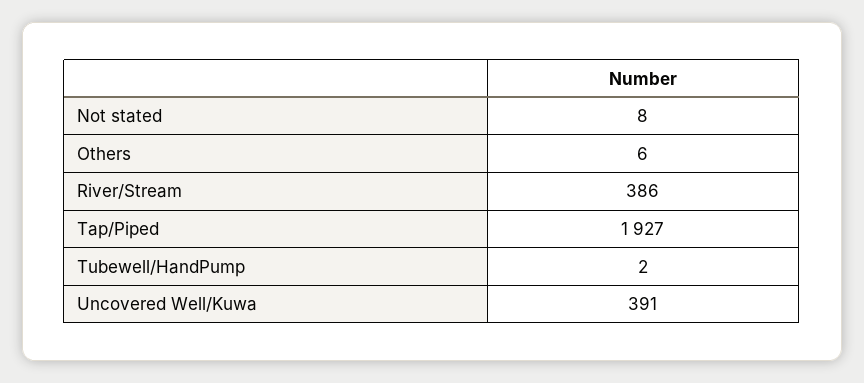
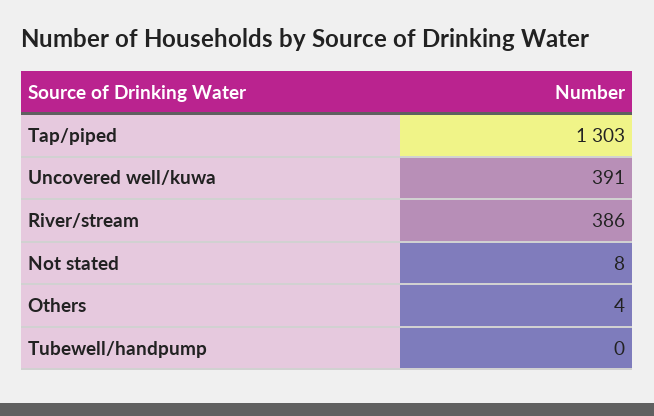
  {
    "Not stated": 8,
-   "Others": 6,
+   "Others": 4,
    "River/Stream": 386,
-   "Tap/Piped": 1927,
+   "Tap/Piped": 1303,
-   "Tubewell/HandPump": 2,
+   "Tubewell/HandPump": 0,
    "Uncovered Well/Kuwa": 391
  }

